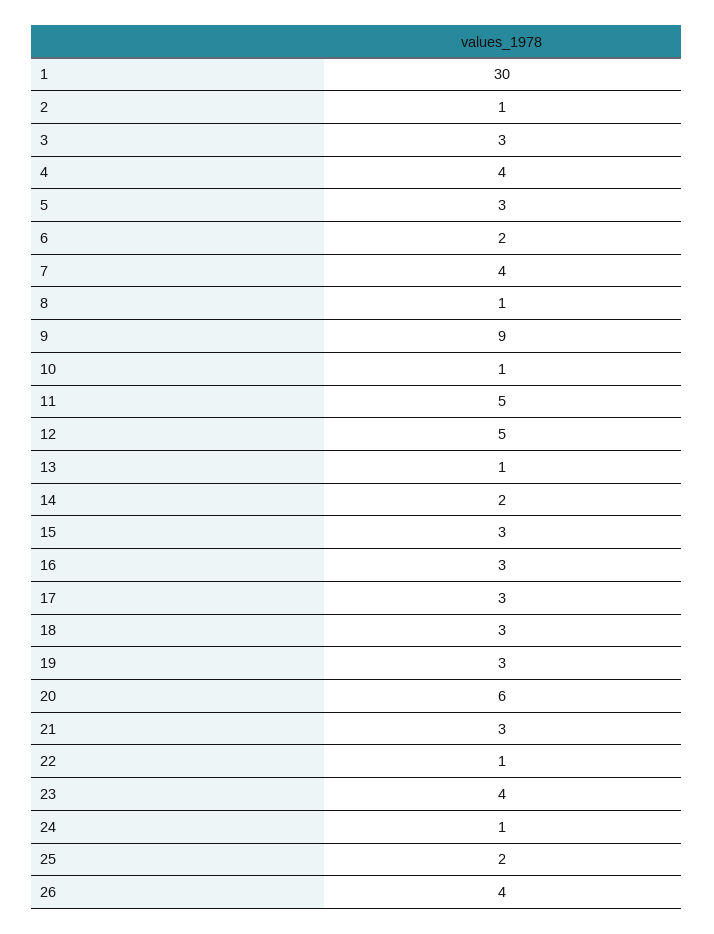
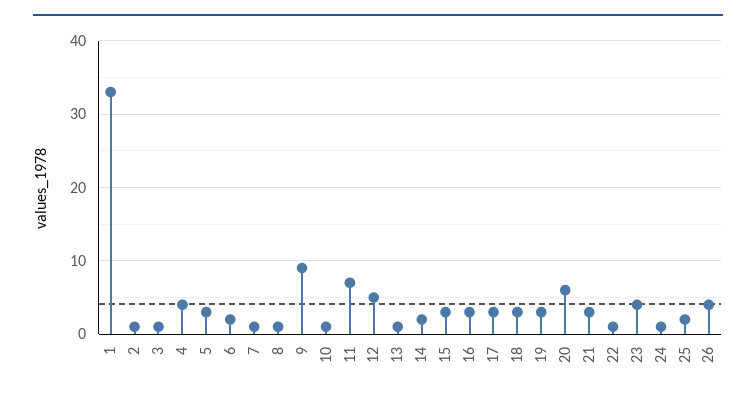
  {
-   "1": 30,
+   "1": 33,
    "2": 1,
-   "3": 3,
+   "3": 1,
    "4": 4,
    "5": 3,
    "6": 2,
-   "7": 4,
+   "7": 1,
    "8": 1,
    "9": 9,
    "10": 1,
-   "11": 5,
+   "11": 7,
    "12": 5,
    "13": 1,
    "14": 2,
    "15": 3,
    "16": 3,
    "17": 3,
    "18": 3,
    "19": 3,
    "20": 6,
    "21": 3,
    "22": 1,
    "23": 4,
    "24": 1,
    "25": 2,
    "26": 4
  }

